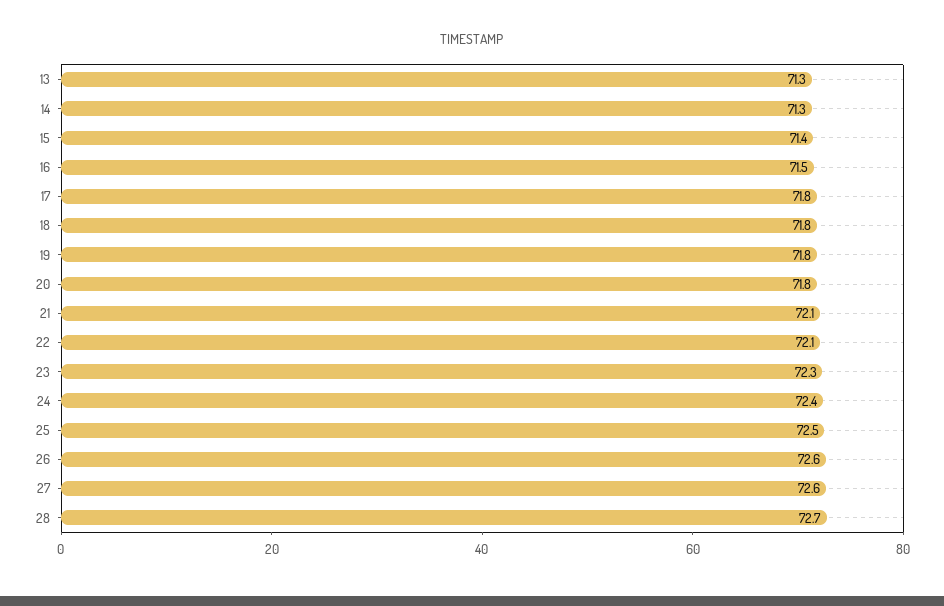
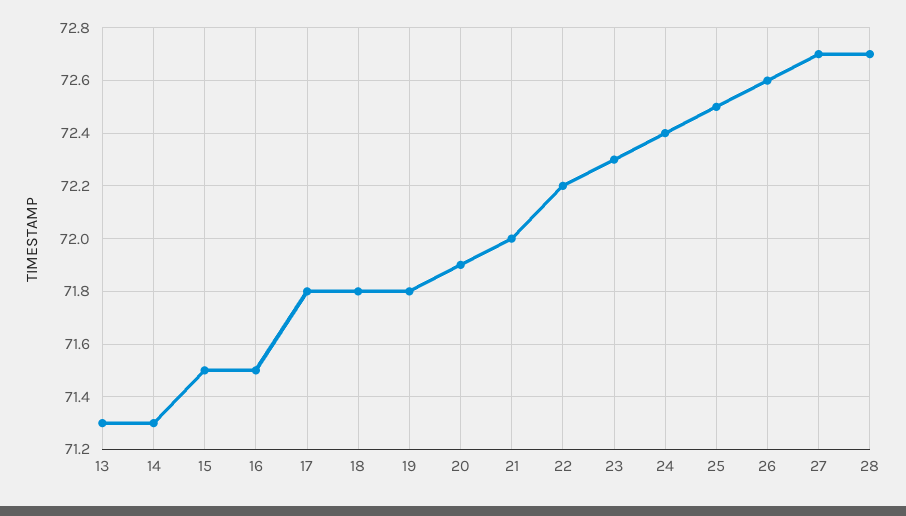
  {
    "13": 71.3,
    "14": 71.3,
-   "15": 71.4,
+   "15": 71.5,
    "16": 71.5,
    "17": 71.8,
    "18": 71.8,
    "19": 71.8,
-   "20": 71.8,
+   "20": 71.9,
-   "21": 72.1,
+   "21": 72,
-   "22": 72.1,
+   "22": 72.2,
    "23": 72.3,
    "24": 72.4,
    "25": 72.5,
    "26": 72.6,
-   "27": 72.6,
+   "27": 72.7,
    "28": 72.7
  }

